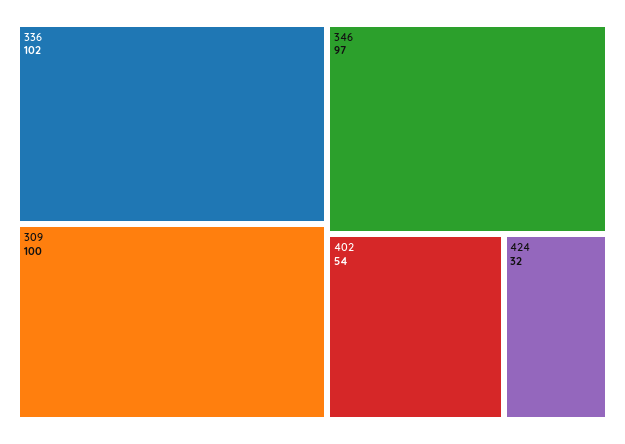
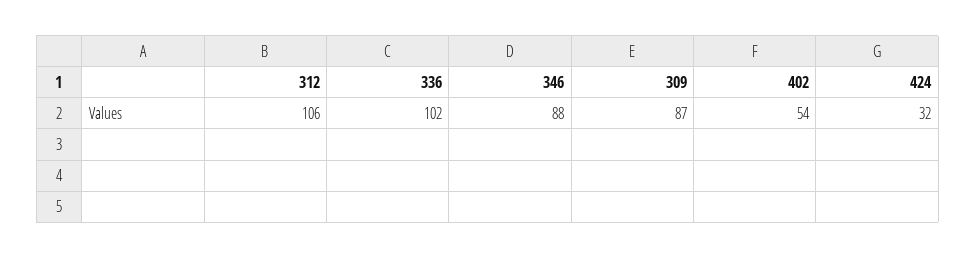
  {
    "336": 102,
-   "309": 100,
+   "309": 87,
-   "346": 97,
+   "346": 88,
    "402": 54,
-   "424": 32
+   "424": 32,
+   "312": 106
  }

